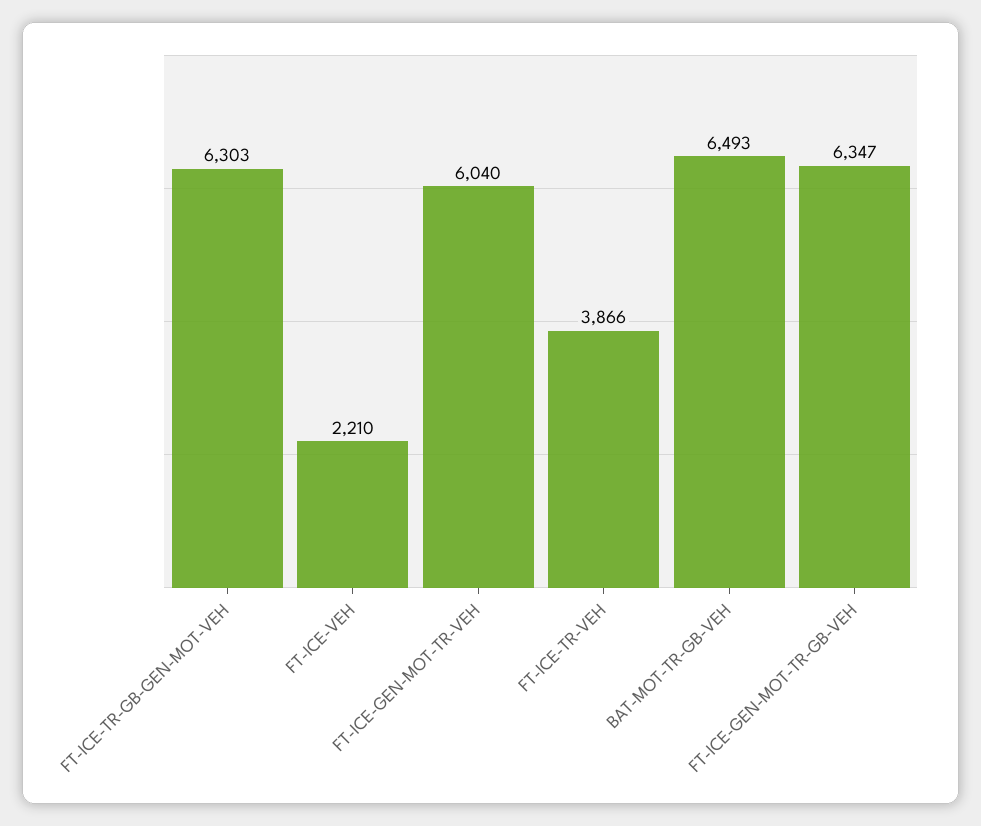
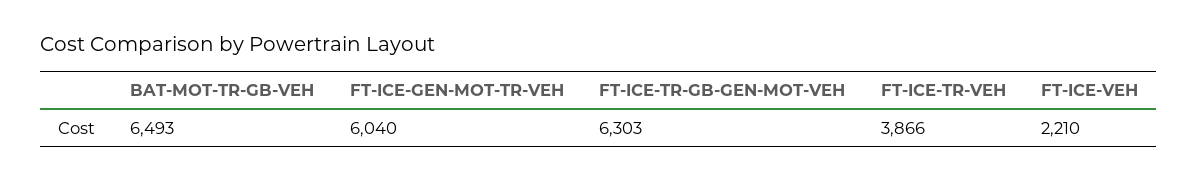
  {
    "FT-ICE-TR-GB-GEN-MOT-VEH": 6303,
    "FT-ICE-VEH": 2210,
    "FT-ICE-GEN-MOT-TR-VEH": 6040,
    "FT-ICE-TR-VEH": 3866,
-   "BAT-MOT-TR-GB-VEH": 6493,
+   "BAT-MOT-TR-GB-VEH": 6493
-   "FT-ICE-GEN-MOT-TR-GB-VEH": 6347
  }

